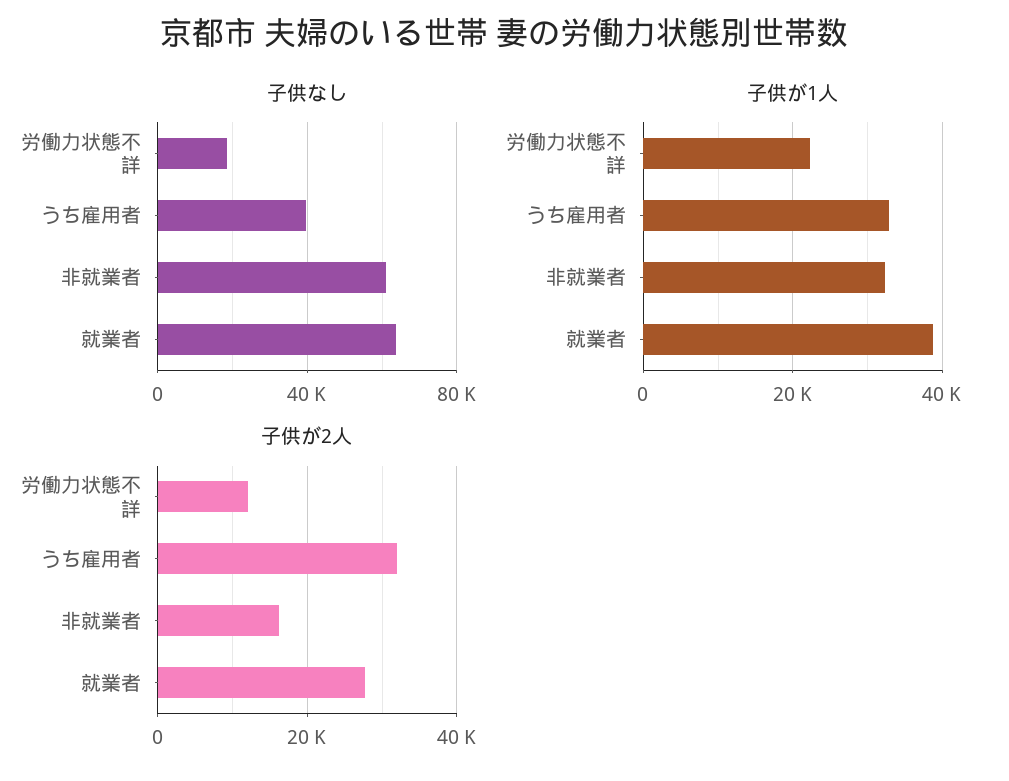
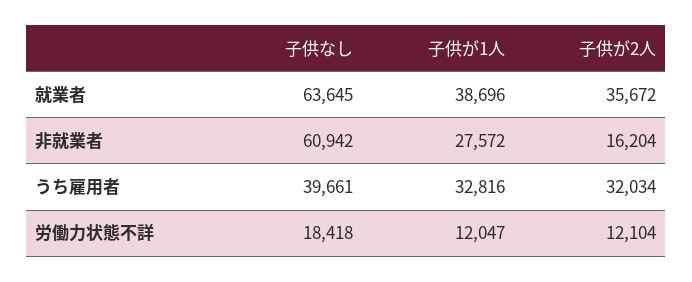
  {
    "子供なし": {
      "労働力状態不詳": 18418,
      "うち雇用者": 39661,
      "非就業者": 60942,
      "就業者": 63645
    },
    "子供が1人": {
-     "労働力状態不詳": 22000,
+     "労働力状態不詳": 12047,
      "うち雇用者": 32816,
-     "非就業者": 32000,
+     "非就業者": 27572,
      "就業者": 38696
    },
    "子供が2人": {
      "労働力状態不詳": 12104,
      "うち雇用者": 32034,
      "非就業者": 16204,
-     "就業者": 28000
+     "就業者": 35672
    }
  }

